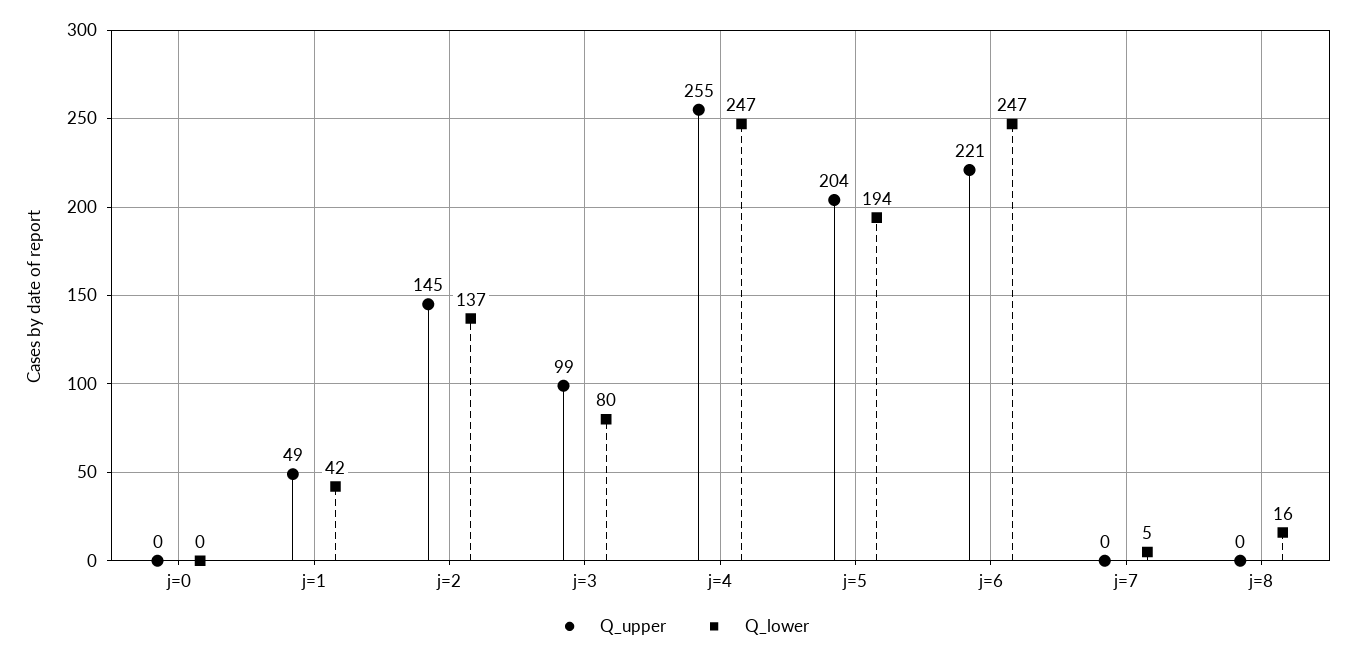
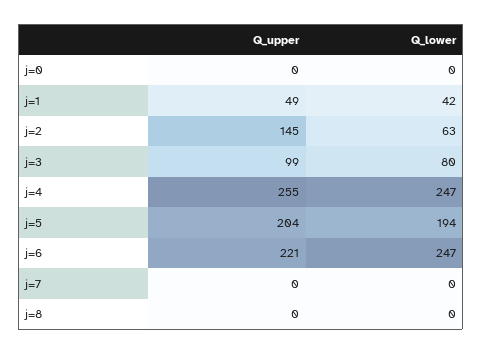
  {
    "Q_upper": {
      "j=0": 0,
      "j=1": 49,
      "j=2": 145,
      "j=3": 99,
      "j=4": 255,
      "j=5": 204,
      "j=6": 221,
      "j=7": 0,
      "j=8": 0
    },
    "Q_lower": {
      "j=0": 0,
      "j=1": 42,
-     "j=2": 137,
+     "j=2": 63,
      "j=3": 80,
      "j=4": 247,
      "j=5": 194,
      "j=6": 247,
-     "j=7": 5,
+     "j=7": 0,
-     "j=8": 16
+     "j=8": 0
    }
  }

